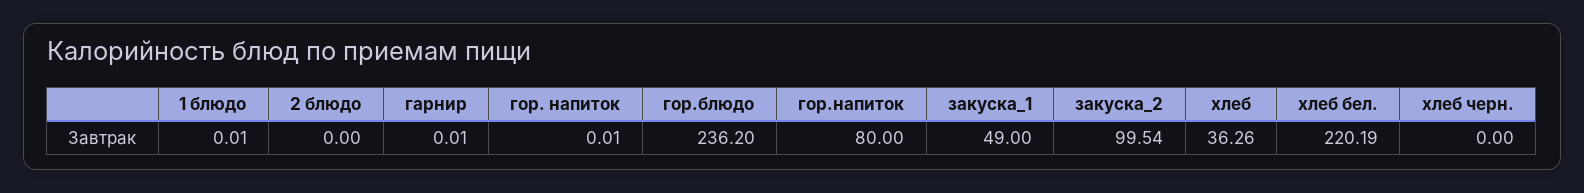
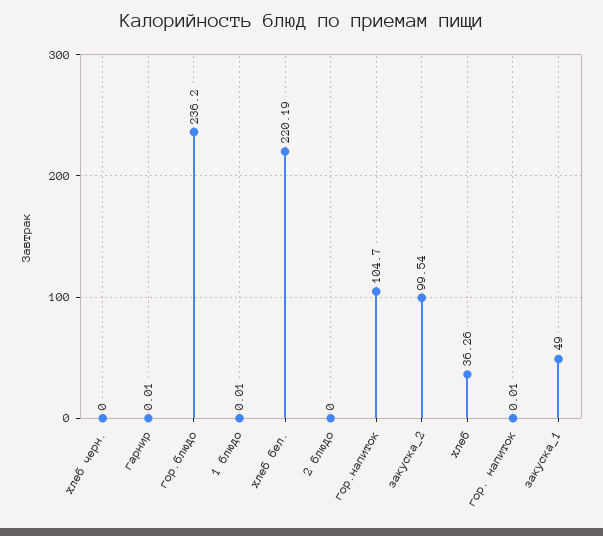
  {
    "1 блюдо": 0.01,
    "2 блюдо": 0,
    "гарнир": 0.01,
    "гор. напиток": 0.01,
    "гор.блюдо": 236.2,
-   "гор.напиток": 80,
+   "гор.напиток": 104.7,
    "закуска_1": 49,
    "закуска_2": 99.54,
    "хлеб": 36.26,
    "хлеб бел.": 220.19,
    "хлеб черн.": 0
  }

